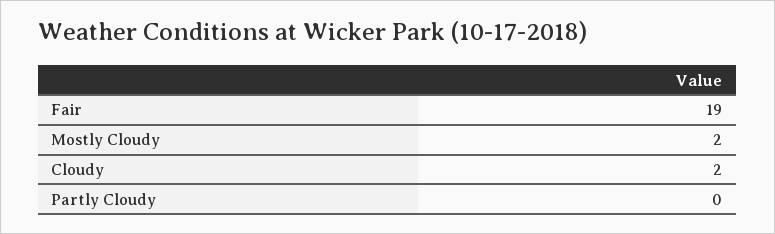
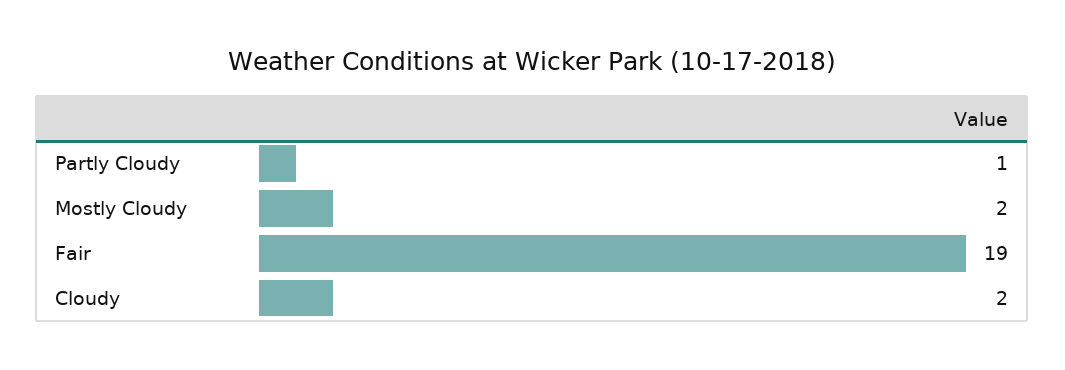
  {
    "Fair": 19,
    "Mostly Cloudy": 2,
    "Cloudy": 2,
-   "Partly Cloudy": 0
+   "Partly Cloudy": 1
  }

